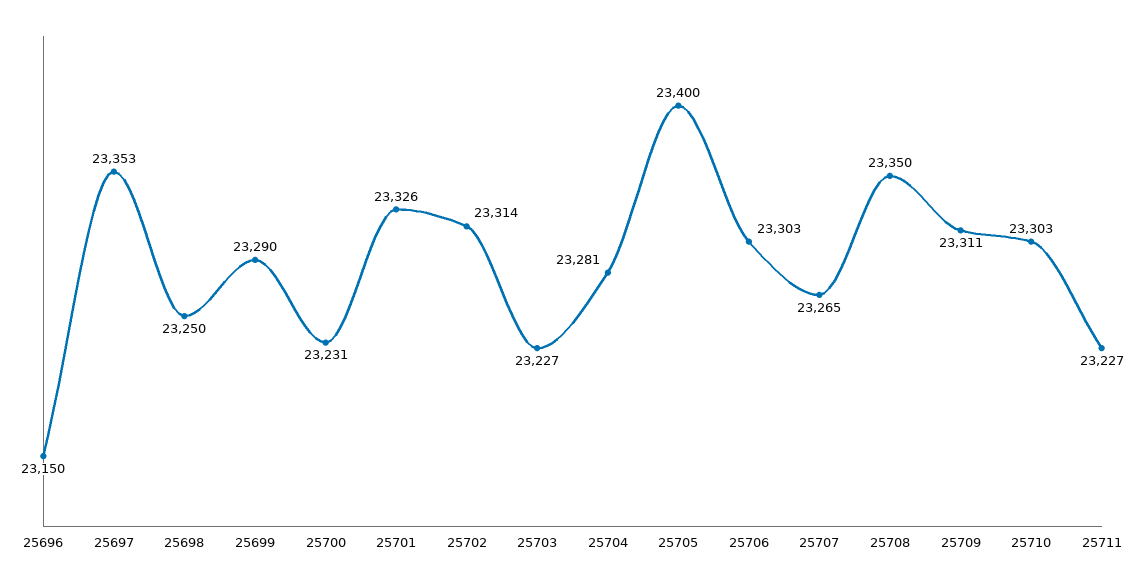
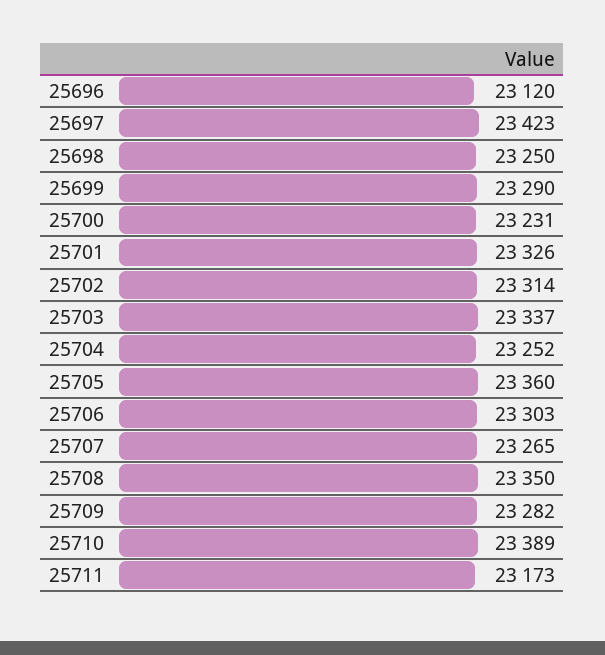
  {
-   "25696": 23150,
+   "25696": 23120,
-   "25697": 23353,
+   "25697": 23423,
    "25698": 23250,
    "25699": 23290,
    "25700": 23231,
    "25701": 23326,
    "25702": 23314,
-   "25703": 23227,
+   "25703": 23337,
-   "25704": 23281,
+   "25704": 23252,
-   "25705": 23400,
+   "25705": 23360,
    "25706": 23303,
    "25707": 23265,
    "25708": 23350,
-   "25709": 23311,
+   "25709": 23282,
-   "25710": 23303,
+   "25710": 23389,
-   "25711": 23227
+   "25711": 23173
  }

